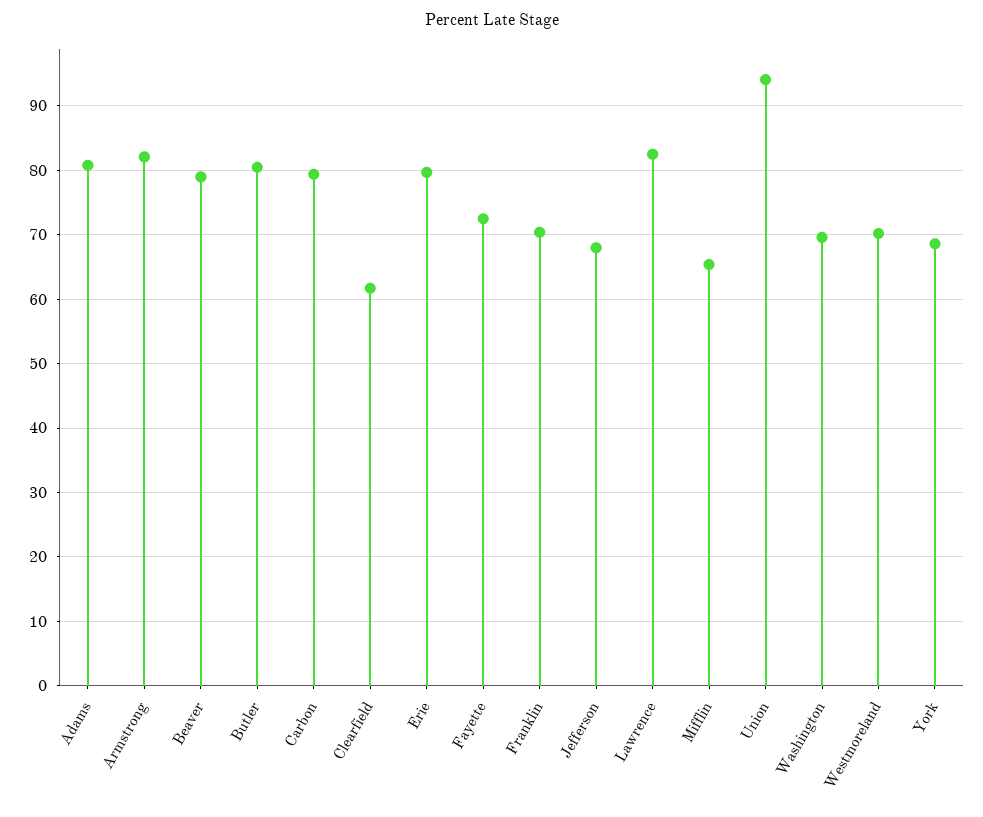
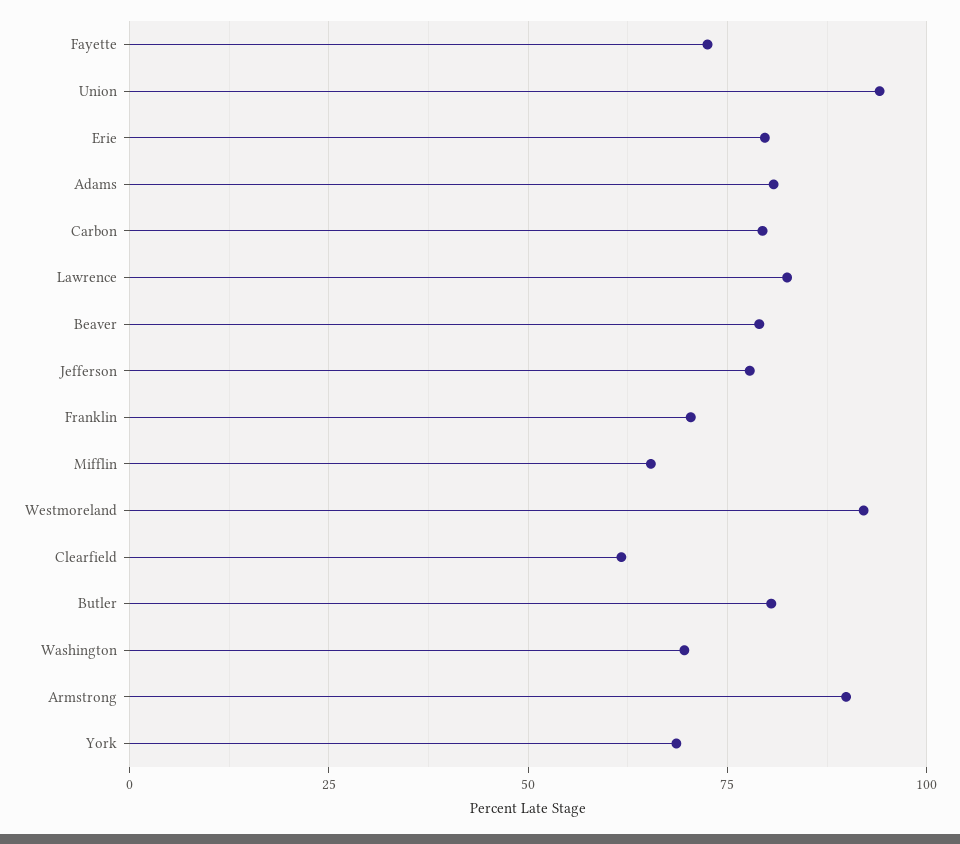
  {
    "Adams": 81,
-   "Armstrong": 82,
+   "Armstrong": 90,
    "Beaver": 79,
    "Butler": 81,
    "Carbon": 79,
    "Clearfield": 62,
    "Erie": 80,
    "Fayette": 73,
    "Franklin": 70,
-   "Jefferson": 68,
+   "Jefferson": 77.5,
    "Lawrence": 83,
    "Mifflin": 65,
    "Union": 94,
    "Washington": 70,
-   "Westmoreland": 70,
+   "Westmoreland": 92.5,
    "York": 69
  }

